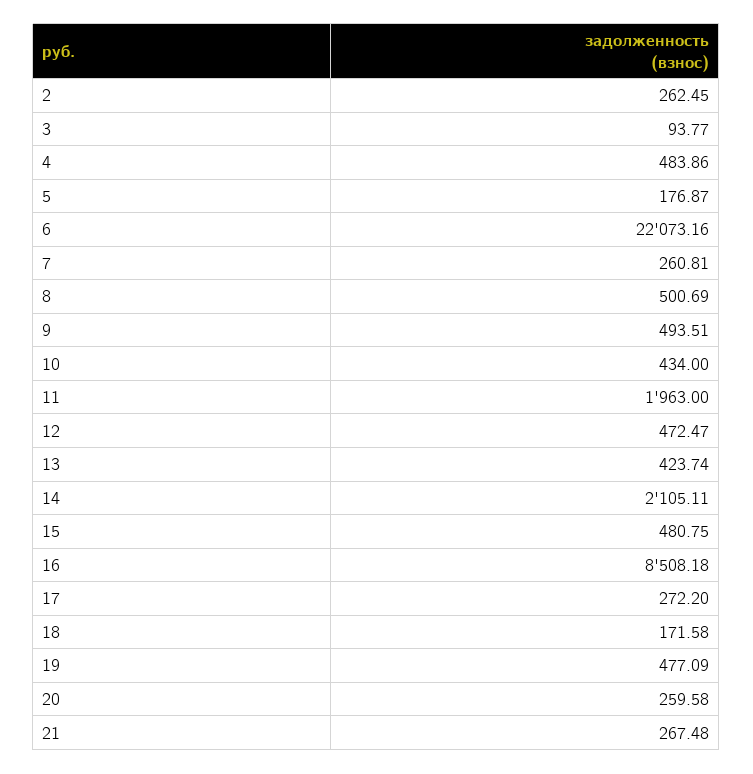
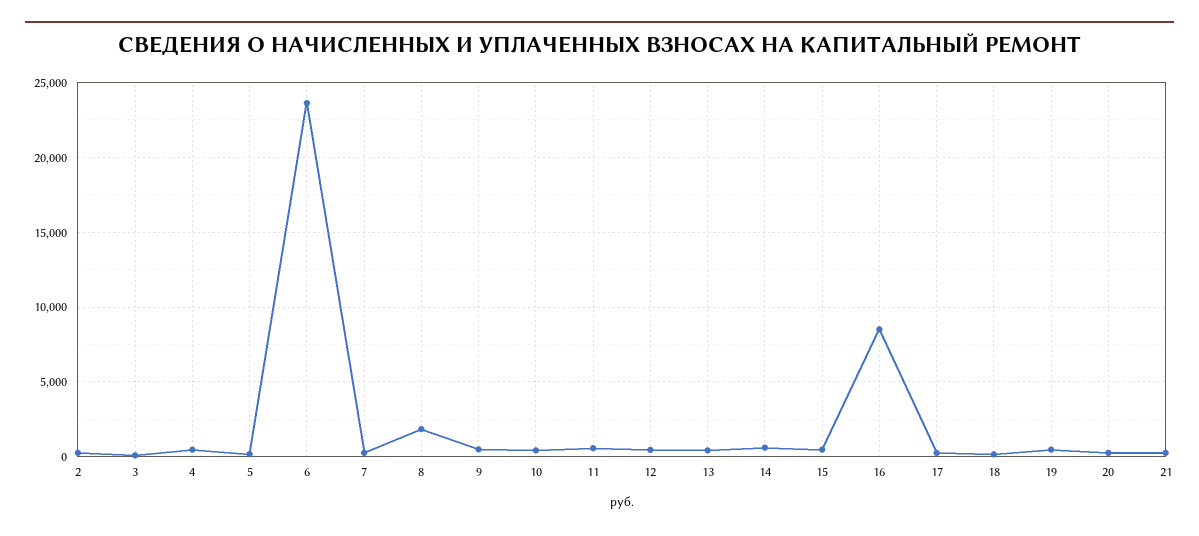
  {
    "2": 262.45,
    "3": 93.77,
    "4": 483.86,
    "5": 176.87,
-   "6": 22073.16,
+   "6": 23500,
    "7": 260.81,
-   "8": 500.69,
+   "8": 2000,
    "9": 493.51,
    "10": 434,
-   "11": 1963,
+   "11": 500,
    "12": 472.47,
    "13": 423.74,
-   "14": 2105.11,
+   "14": 500,
    "15": 480.75,
    "16": 8508.18,
    "17": 272.2,
    "18": 171.58,
    "19": 477.09,
    "20": 259.58,
    "21": 267.48
  }

